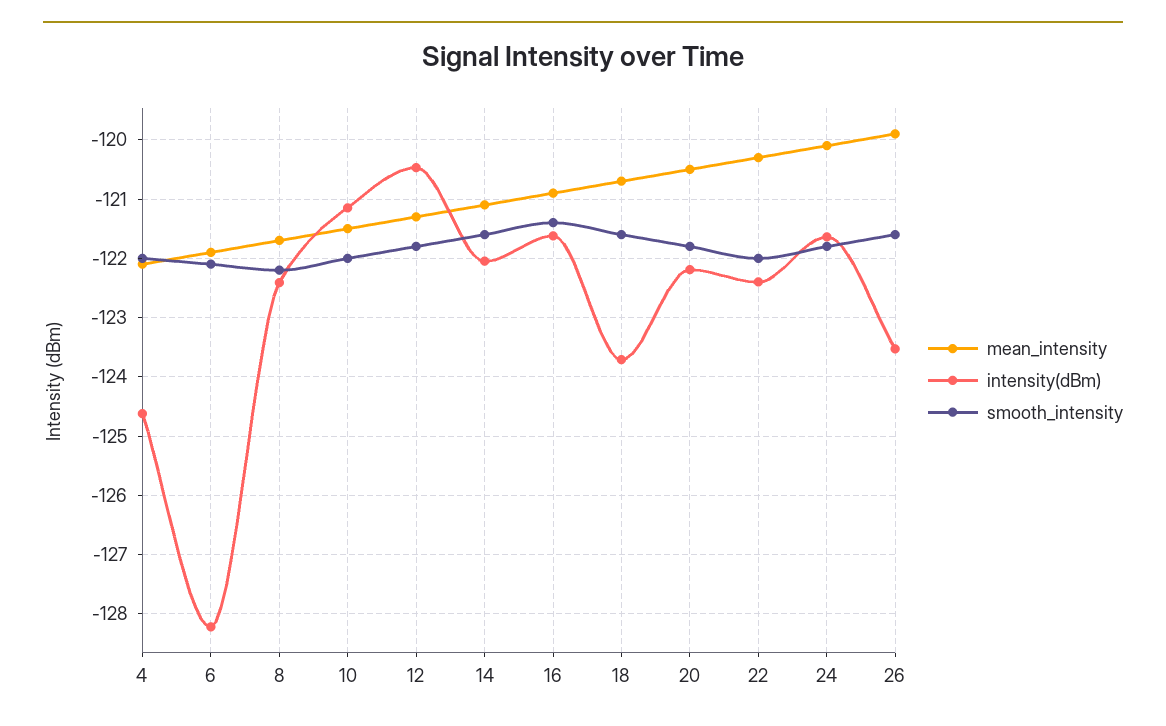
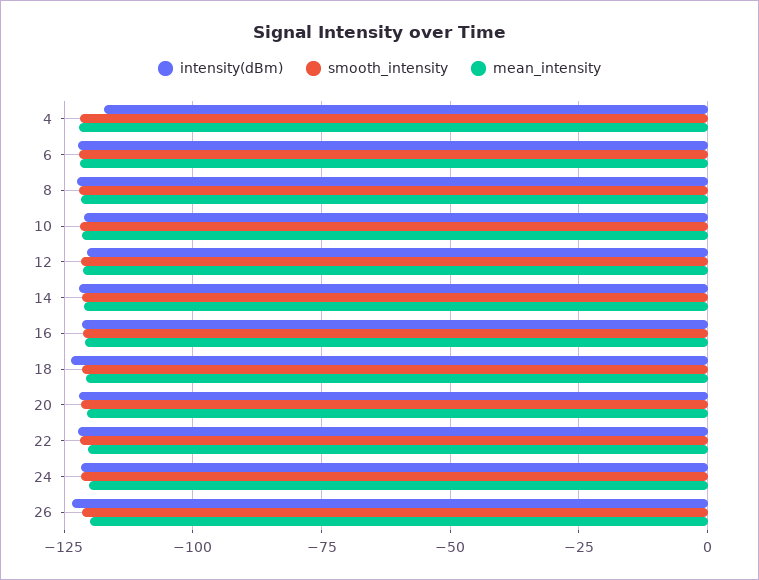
  {
    "mean_intensity": {
      "4": -122.2,
      "6": -122,
      "8": -121.8,
      "10": -121.6,
      "12": -121.4,
      "14": -121.2,
      "16": -121,
      "18": -120.8,
      "20": -120.6,
      "22": -120.4,
      "24": -120.2,
      "26": -120
    },
    "intensity(dBm)": {
-     "4": -124.6,
+     "4": -117.5,
-     "6": -128.2,
+     "6": -122.5,
      "8": -122.4,
      "10": -121.2,
      "12": -120.4,
      "14": -122,
      "16": -121.6,
      "18": -123.8,
      "20": -122.2,
      "22": -122.4,
      "24": -121.6,
      "26": -123.6
    },
    "smooth_intensity": {
      "4": -122,
      "6": -122.2,
      "8": -122.2,
      "10": -122,
      "12": -121.8,
      "14": -121.6,
      "16": -121.4,
      "18": -121.6,
      "20": -121.8,
      "22": -122,
      "24": -121.8,
      "26": -121.6
    }
  }

